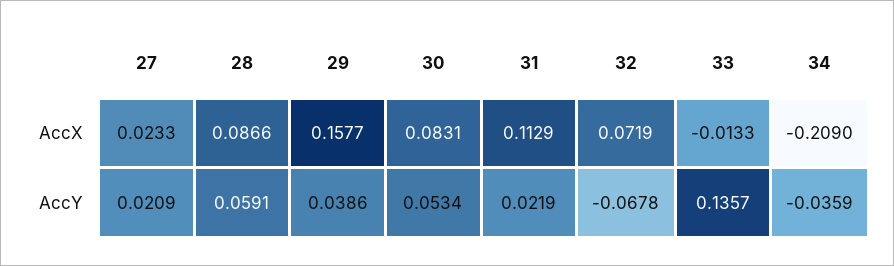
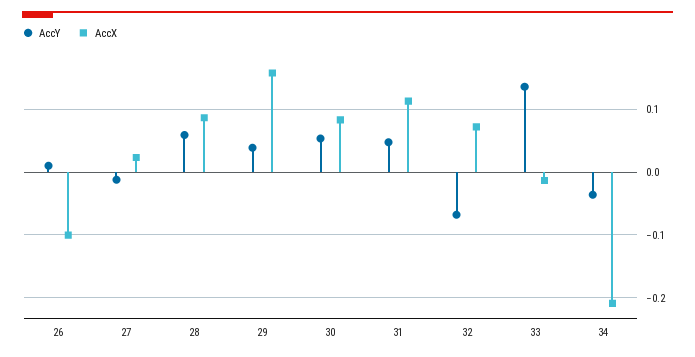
  {
    "AccX": {
      "27": 0.0233,
      "28": 0.0866,
      "29": 0.1577,
      "30": 0.0831,
      "31": 0.1129,
      "32": 0.0719,
      "33": -0.0133,
-     "34": -0.209
+     "34": -0.209,
+     "26": -0.1
    },
    "AccY": {
-     "27": 0.0209,
+     "27": -0.01,
      "28": 0.0591,
      "29": 0.0386,
      "30": 0.0534,
-     "31": 0.0219,
+     "31": 0.05,
      "32": -0.0678,
      "33": 0.1357,
-     "34": -0.0359
+     "34": -0.0359,
+     "26": 0.01
    }
  }

